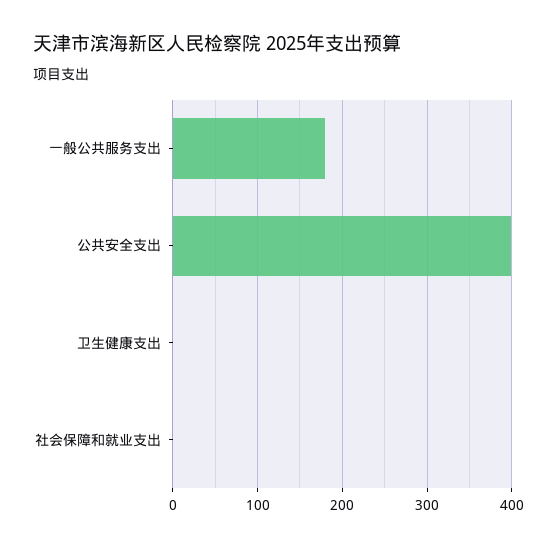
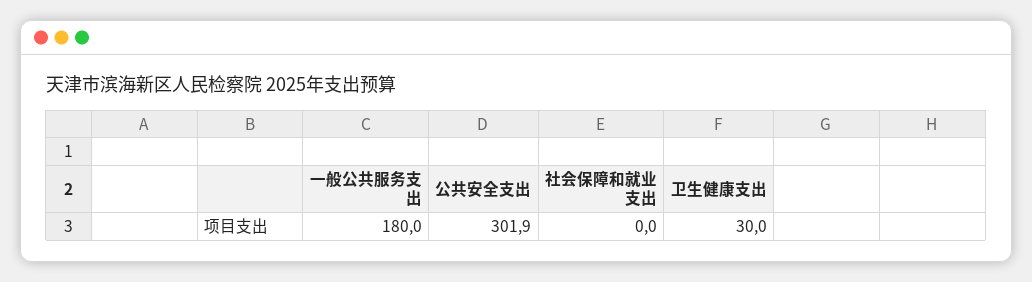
  {
    "一般公共服务支出": 180,
-   "公共安全支出": 400,
+   "公共安全支出": 301.9,
-   "卫生健康支出": 0,
+   "卫生健康支出": 30,
    "社会保障和就业支出": 0
  }

